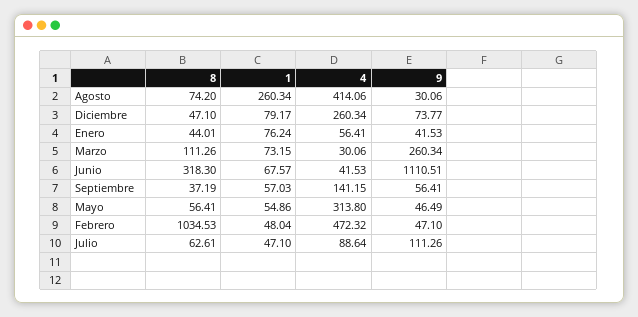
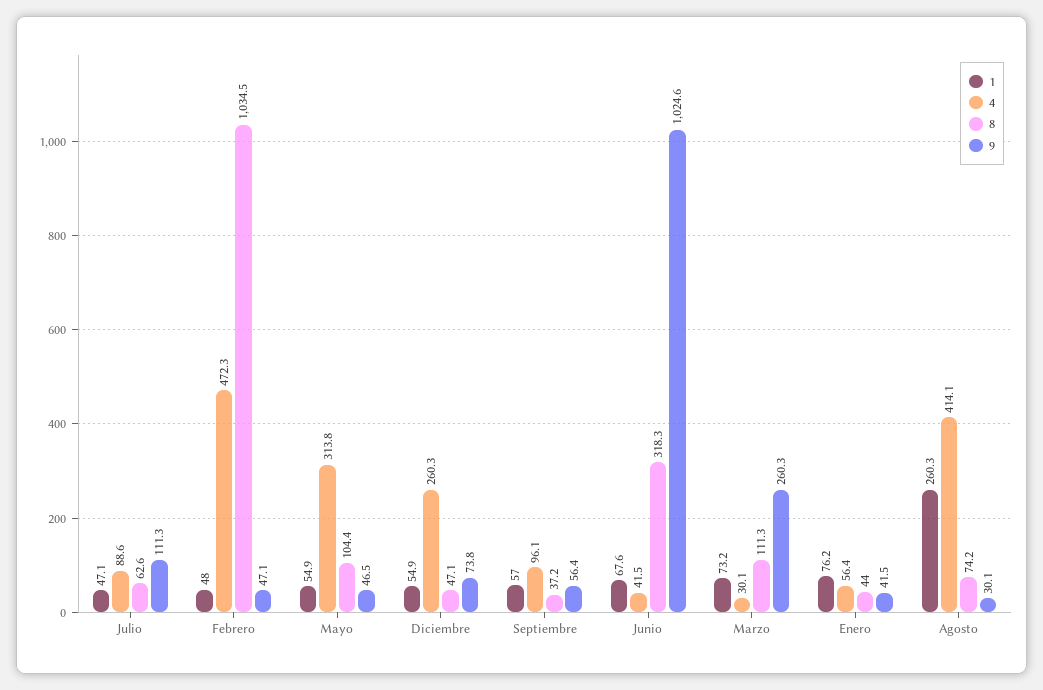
  {
    "8": {
      "Agosto": 74.2,
      "Diciembre": 47.1,
      "Enero": 44.01,
      "Marzo": 111.26,
      "Junio": 318.3,
      "Septiembre": 37.19,
-     "Mayo": 56.41,
+     "Mayo": 104.4,
      "Febrero": 1034.53,
      "Julio": 62.61
    },
    "1": {
      "Agosto": 260.34,
-     "Diciembre": 79.17,
+     "Diciembre": 54.9,
      "Enero": 76.24,
      "Marzo": 73.15,
      "Junio": 67.57,
      "Septiembre": 57.03,
      "Mayo": 54.86,
      "Febrero": 48.04,
      "Julio": 47.1
    },
    "4": {
      "Agosto": 414.06,
      "Diciembre": 260.34,
      "Enero": 56.41,
      "Marzo": 30.06,
      "Junio": 41.53,
-     "Septiembre": 141.15,
+     "Septiembre": 96.1,
      "Mayo": 313.8,
      "Febrero": 472.32,
      "Julio": 88.64
    },
    "9": {
      "Agosto": 30.06,
      "Diciembre": 73.77,
      "Enero": 41.53,
      "Marzo": 260.34,
-     "Junio": 1110.51,
+     "Junio": 1024.6,
      "Septiembre": 56.41,
      "Mayo": 46.49,
      "Febrero": 47.1,
      "Julio": 111.26
    }
  }

